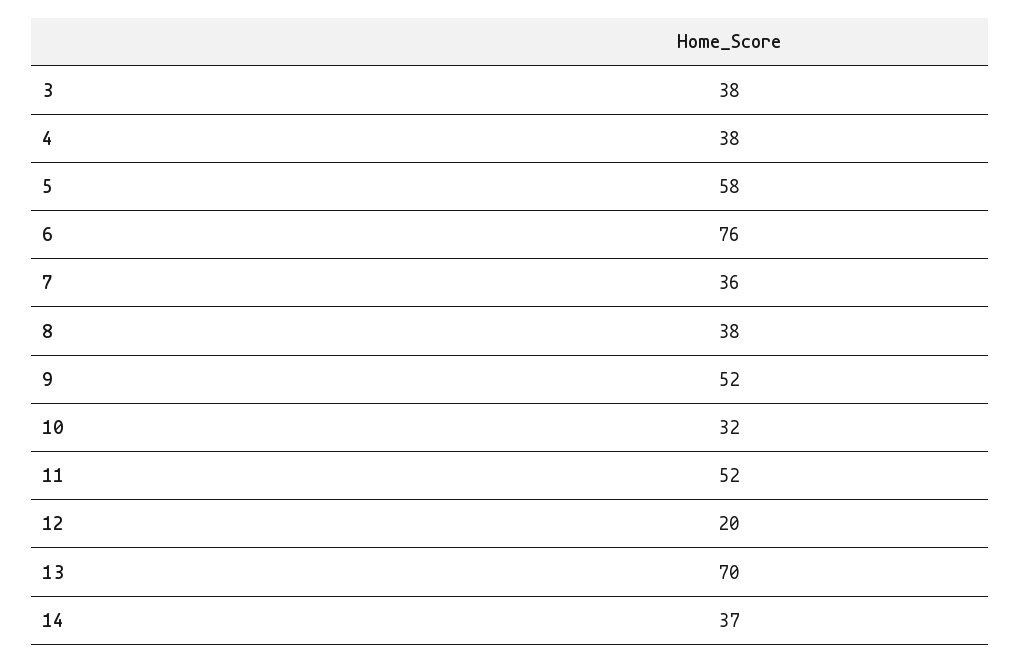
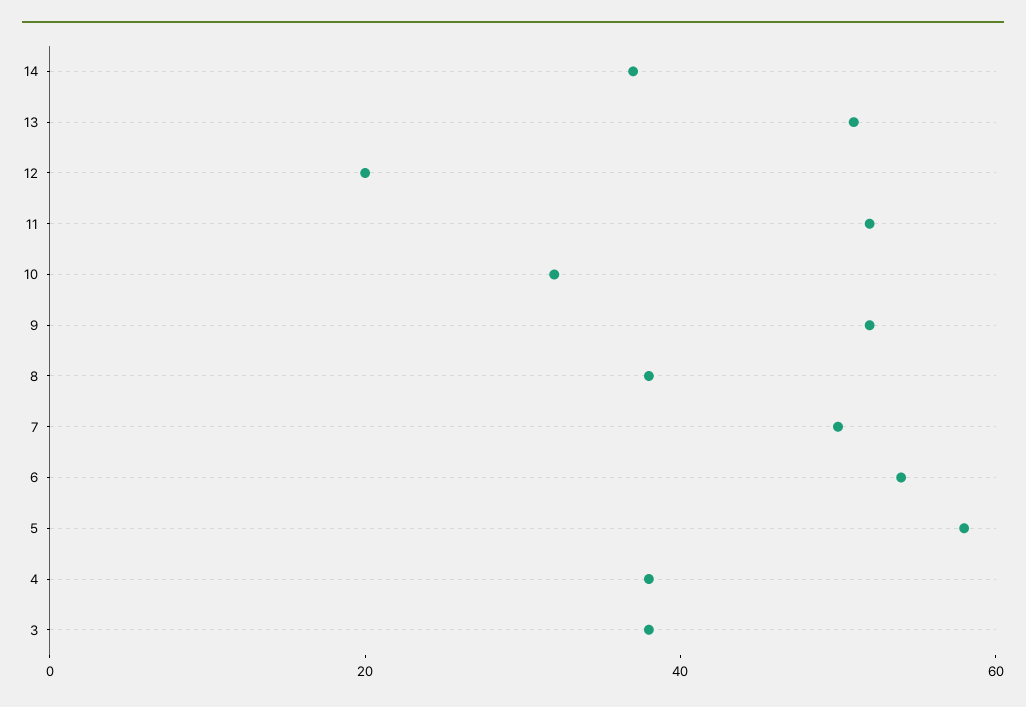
  {
    "3": 38,
    "4": 38,
    "5": 58,
-   "6": 76,
+   "6": 55,
-   "7": 36,
+   "7": 50,
    "8": 38,
    "9": 52,
    "10": 32,
    "11": 52,
    "12": 20,
-   "13": 70,
+   "13": 50,
    "14": 37
  }

